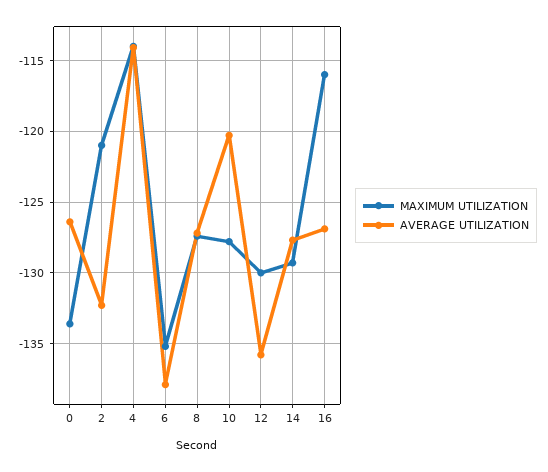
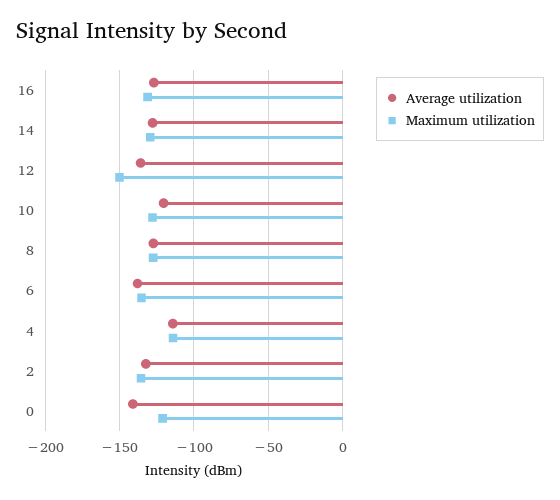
  {
    "MAXIMUM UTILIZATION": {
-     "0": -133.5,
+     "0": -120,
-     "2": -121,
+     "2": -135,
      "4": -114,
      "6": -135,
      "8": -127.5,
      "10": -128,
-     "12": -130,
+     "12": -150,
      "14": -129.5,
-     "16": -116
+     "16": -130
    },
    "AVERAGE UTILIZATION": {
-     "0": -126.5,
+     "0": -140,
      "2": -132.5,
      "4": -114,
      "6": -138,
      "8": -127,
      "10": -120.5,
      "12": -136,
      "14": -127.5,
      "16": -127
    }
  }

